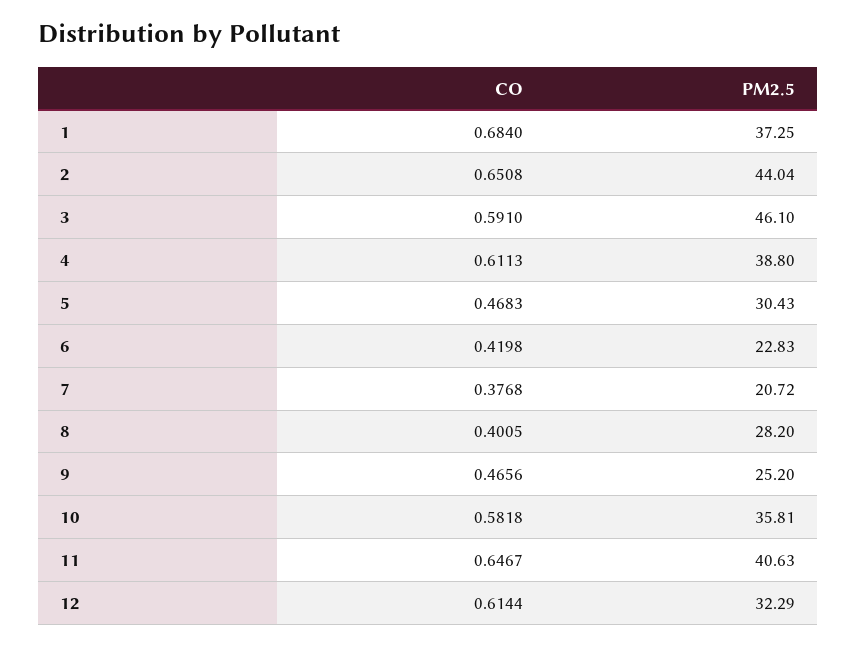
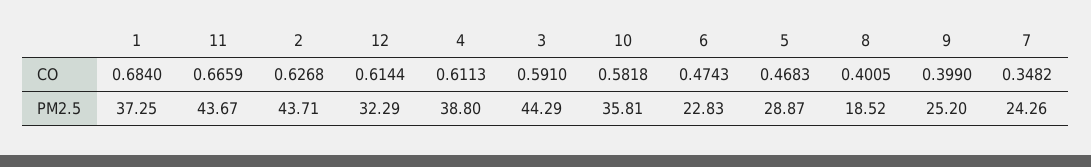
  {
    "CO": {
      "1": 0.684,
-     "2": 0.6508,
+     "2": 0.6268,
      "3": 0.591,
      "4": 0.6113,
      "5": 0.4683,
-     "6": 0.4198,
+     "6": 0.4743,
-     "7": 0.3768,
+     "7": 0.3482,
      "8": 0.4005,
-     "9": 0.4656,
+     "9": 0.399,
      "10": 0.5818,
-     "11": 0.6467,
+     "11": 0.6659,
      "12": 0.6144
    },
    "PM2.5": {
      "1": 37.25,
-     "2": 44.04,
+     "2": 43.71,
-     "3": 46.1,
+     "3": 44.29,
      "4": 38.8,
-     "5": 30.43,
+     "5": 28.87,
      "6": 22.83,
-     "7": 20.72,
+     "7": 24.26,
-     "8": 28.2,
+     "8": 18.52,
      "9": 25.2,
      "10": 35.81,
-     "11": 40.63,
+     "11": 43.67,
      "12": 32.29
    }
  }

